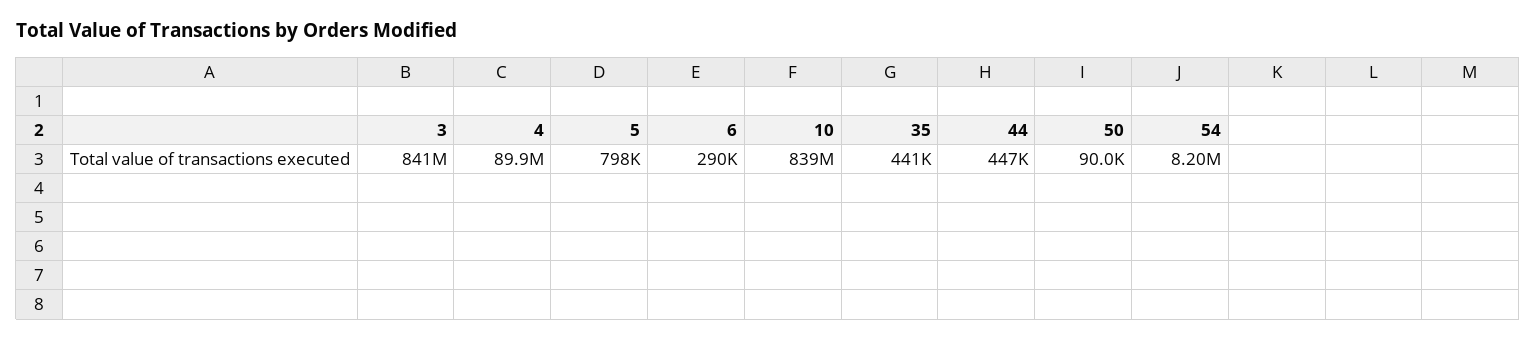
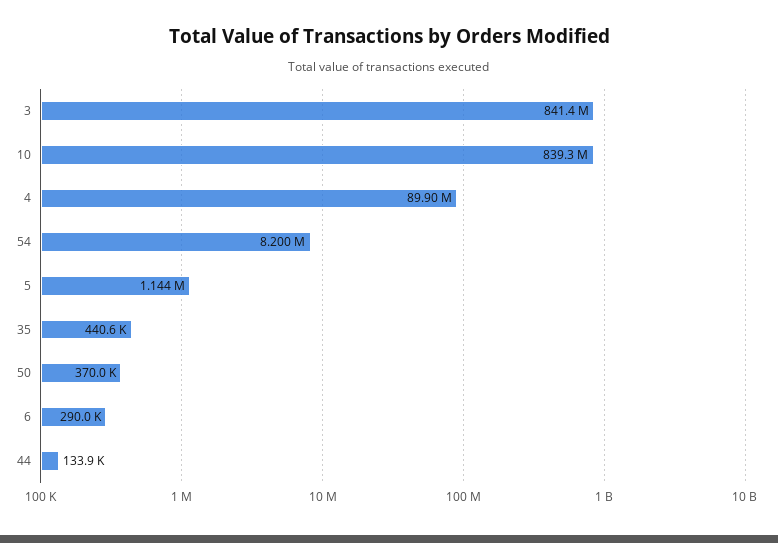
  {
    "3": 841400000,
    "4": 89900000,
-   "5": 798000,
+   "5": 1144000,
    "6": 290000,
    "10": 839300000,
    "35": 440600,
-   "44": 447000,
+   "44": 133900,
-   "50": 90000,
+   "50": 370000,
    "54": 8200000
  }

